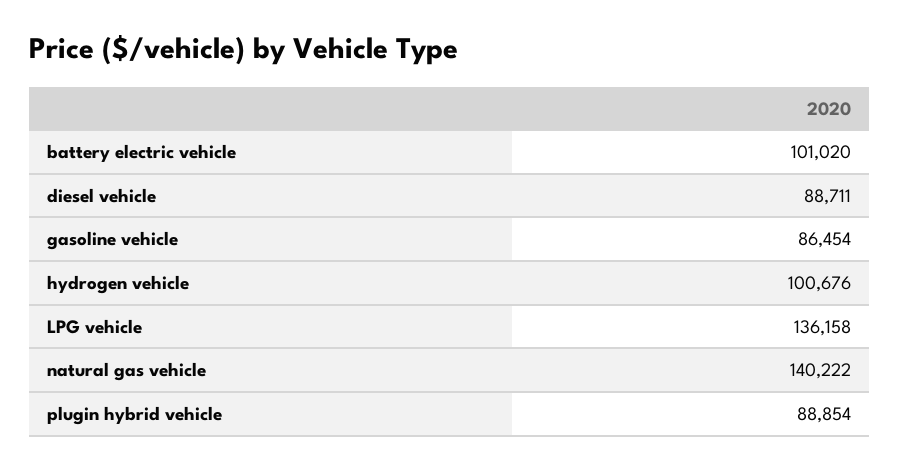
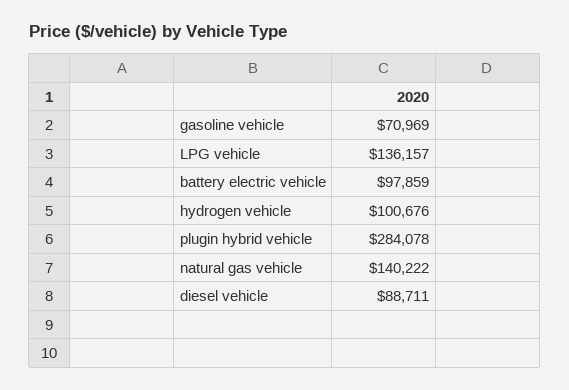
  {
-   "battery electric vehicle": 101020,
+   "battery electric vehicle": 97859,
    "diesel vehicle": 88711,
-   "gasoline vehicle": 86454,
+   "gasoline vehicle": 70969,
    "hydrogen vehicle": 100676,
-   "LPG vehicle": 136158,
+   "LPG vehicle": 136157,
    "natural gas vehicle": 140222,
-   "plugin hybrid vehicle": 88854
+   "plugin hybrid vehicle": 284078
  }

